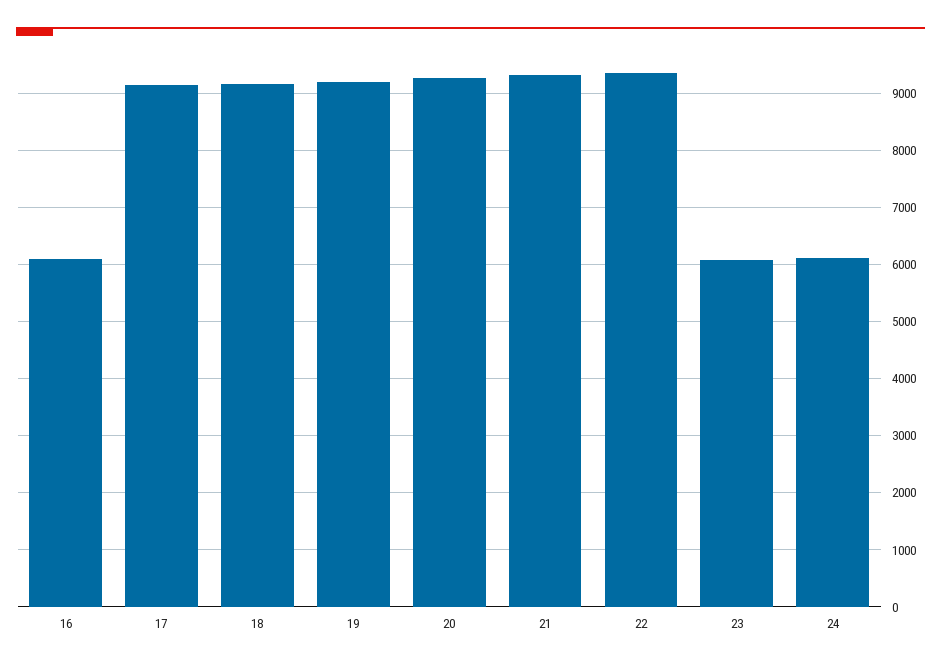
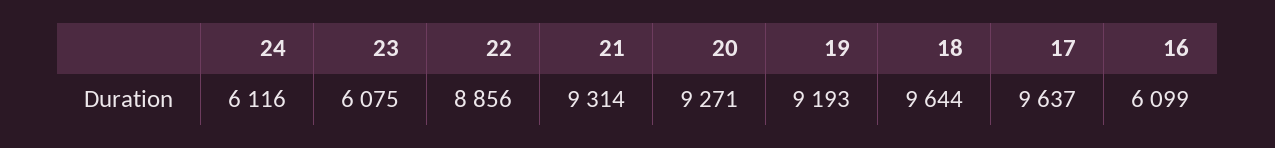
  {
    "16": 6099,
-   "17": 9200,
+   "17": 9637,
-   "18": 9200,
+   "18": 9644,
    "19": 9193,
    "20": 9271,
    "21": 9314,
-   "22": 9400,
+   "22": 8856,
    "23": 6075,
    "24": 6116
  }

